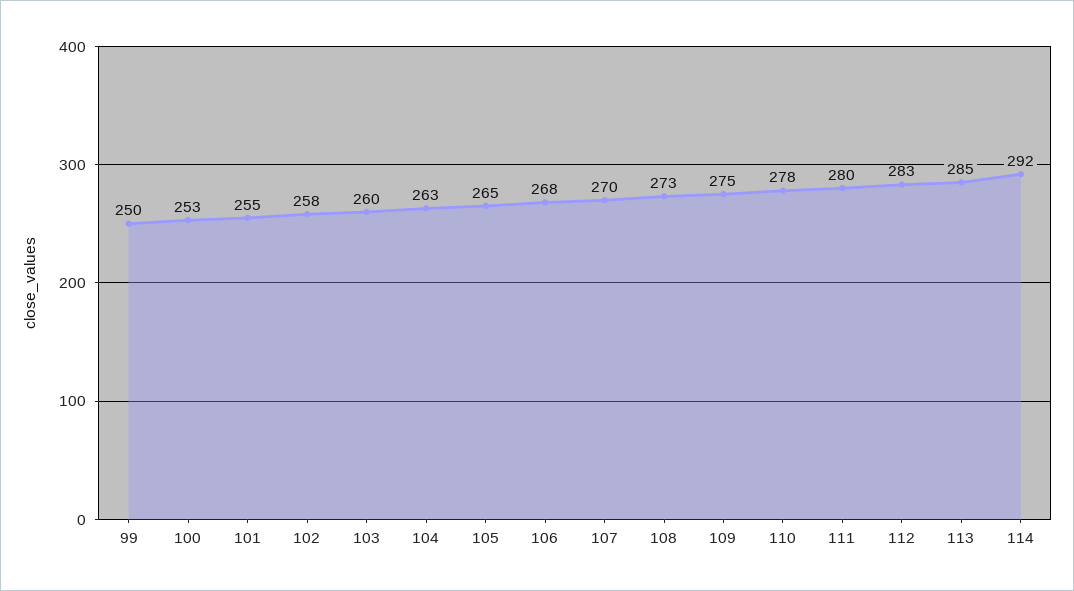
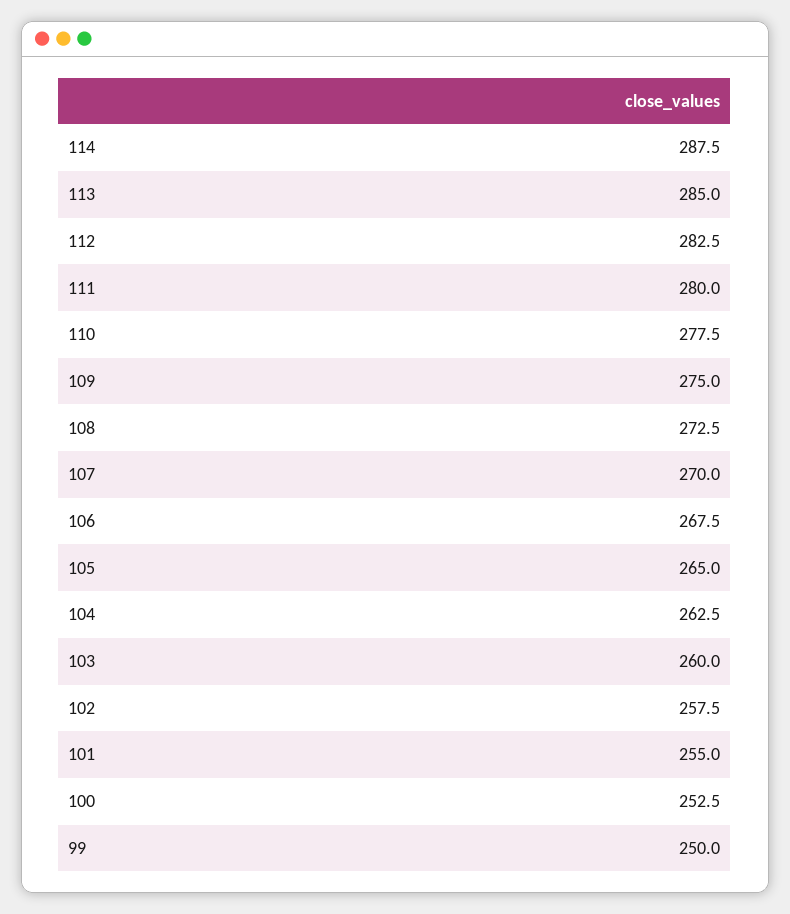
  {
    "99": 250,
    "100": 252.5,
    "101": 255,
    "102": 257.5,
    "103": 260,
    "104": 262.5,
    "105": 265,
    "106": 267.5,
    "107": 270,
    "108": 272.5,
    "109": 275,
    "110": 277.5,
    "111": 280,
    "112": 282.5,
    "113": 285,
-   "114": 292
+   "114": 287.5
  }

